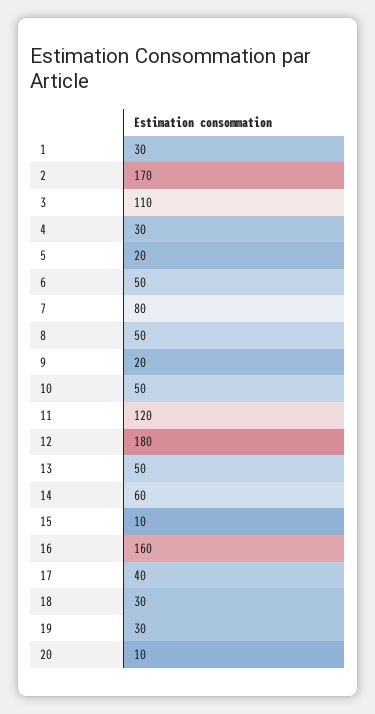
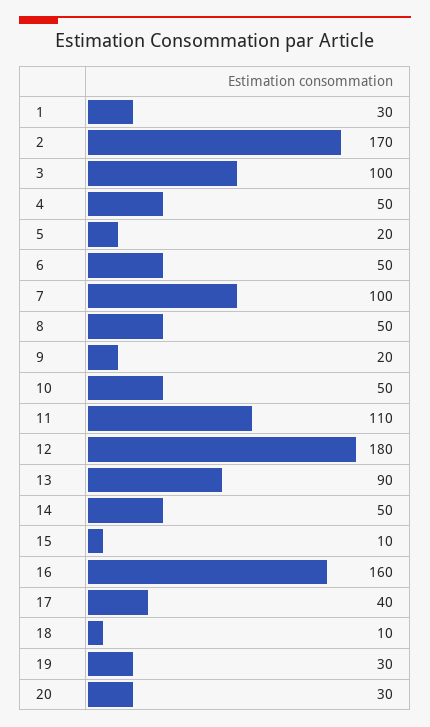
  {
    "1": 30,
    "2": 170,
-   "3": 110,
+   "3": 100,
-   "4": 30,
+   "4": 50,
    "5": 20,
    "6": 50,
-   "7": 80,
+   "7": 100,
    "8": 50,
    "9": 20,
    "10": 50,
-   "11": 120,
+   "11": 110,
    "12": 180,
-   "13": 50,
+   "13": 90,
-   "14": 60,
+   "14": 50,
    "15": 10,
    "16": 160,
    "17": 40,
-   "18": 30,
+   "18": 10,
    "19": 30,
-   "20": 10
+   "20": 30
  }

